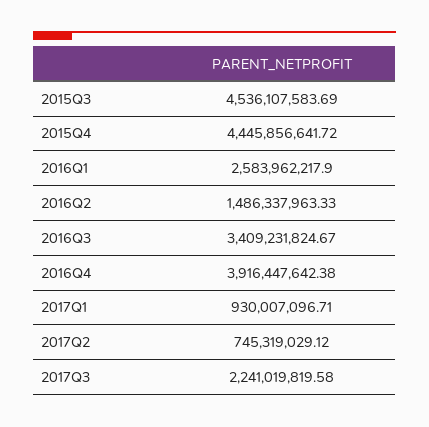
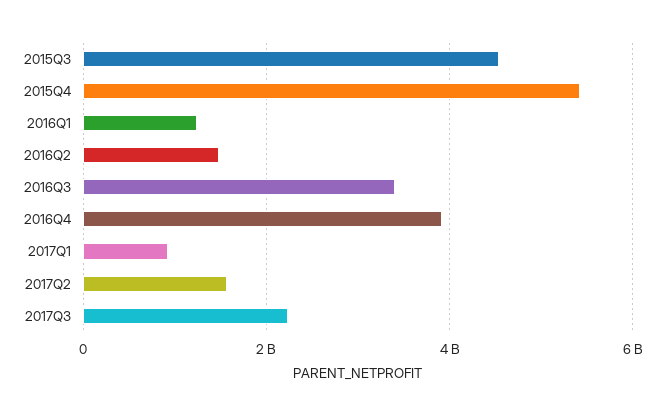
  {
    "2015Q3": 4536107583.69,
-   "2015Q4": 4445856641.72,
+   "2015Q4": 5400000000,
-   "2016Q1": 2583962217.9,
+   "2016Q1": 1200000000,
    "2016Q2": 1486337963.33,
    "2016Q3": 3409231824.67,
    "2016Q4": 3916447642.38,
    "2017Q1": 930007096.71,
-   "2017Q2": 745319029.12,
+   "2017Q2": 1600000000,
    "2017Q3": 2241019819.58
  }

